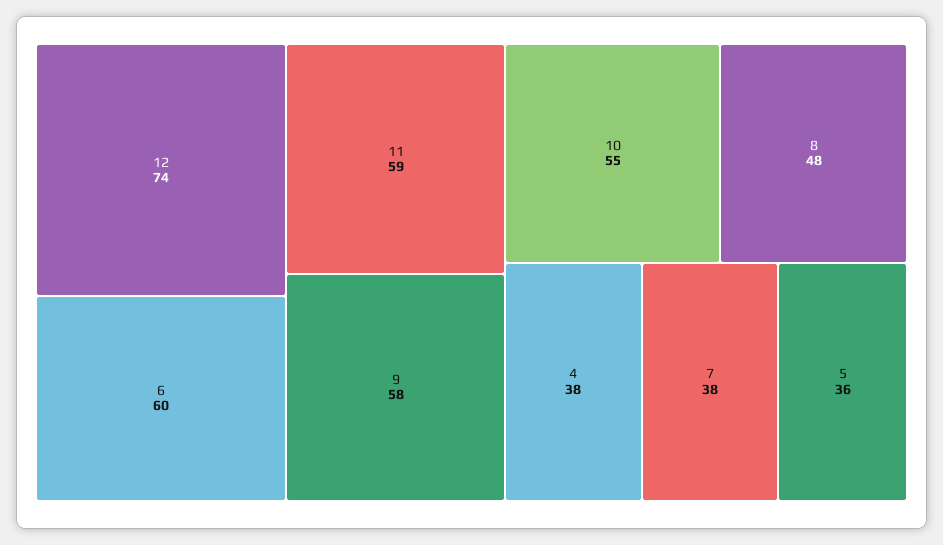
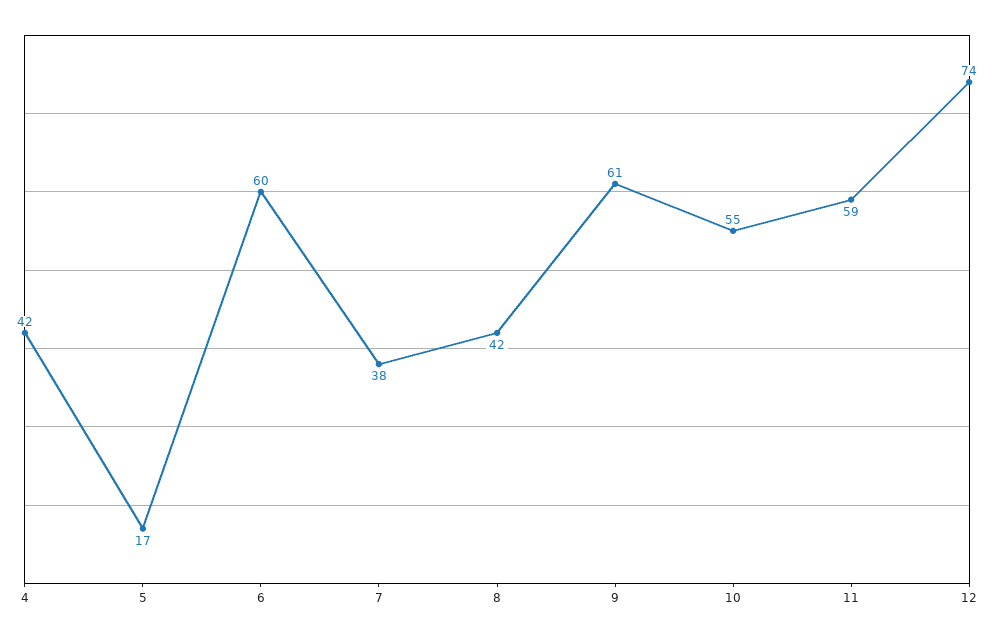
  {
    "12": 74,
    "6": 60,
    "11": 59,
-   "9": 58,
+   "9": 61,
    "10": 55,
-   "8": 48,
+   "8": 42,
-   "4": 38,
+   "4": 42,
    "7": 38,
-   "5": 36
+   "5": 17
  }

